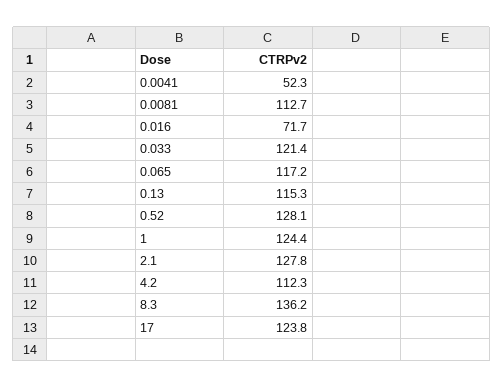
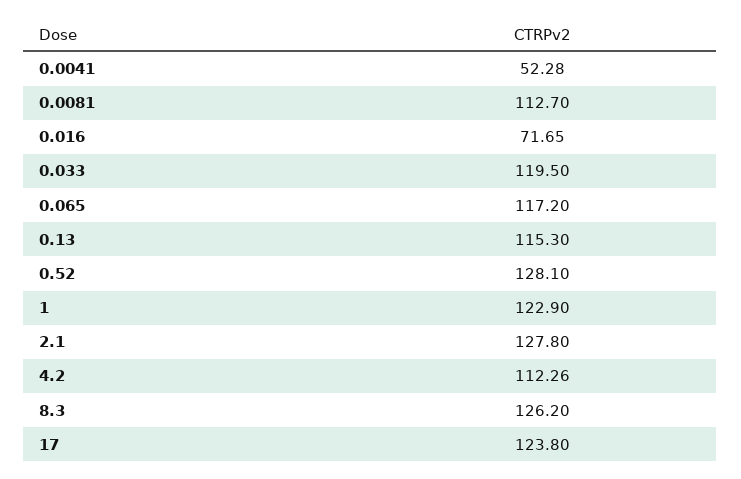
  {
    "0.0041": 52.28,
    "0.0081": 112.7,
    "0.016": 71.65,
-   "0.033": 121.4,
+   "0.033": 119.5,
    "0.065": 117.2,
    "0.13": 115.3,
    "0.52": 128.1,
-   "1": 124.4,
+   "1": 122.9,
    "2.1": 127.8,
    "4.2": 112.26,
-   "8.3": 136.2,
+   "8.3": 126.2,
    "17": 123.8
  }

